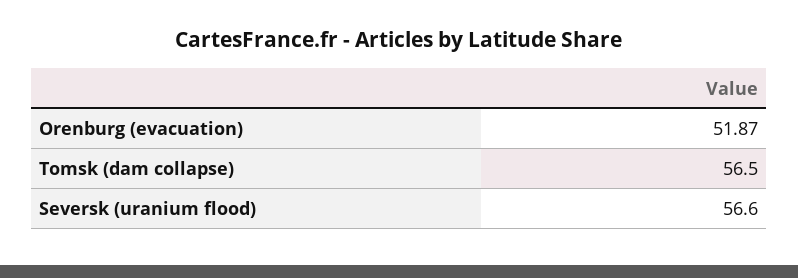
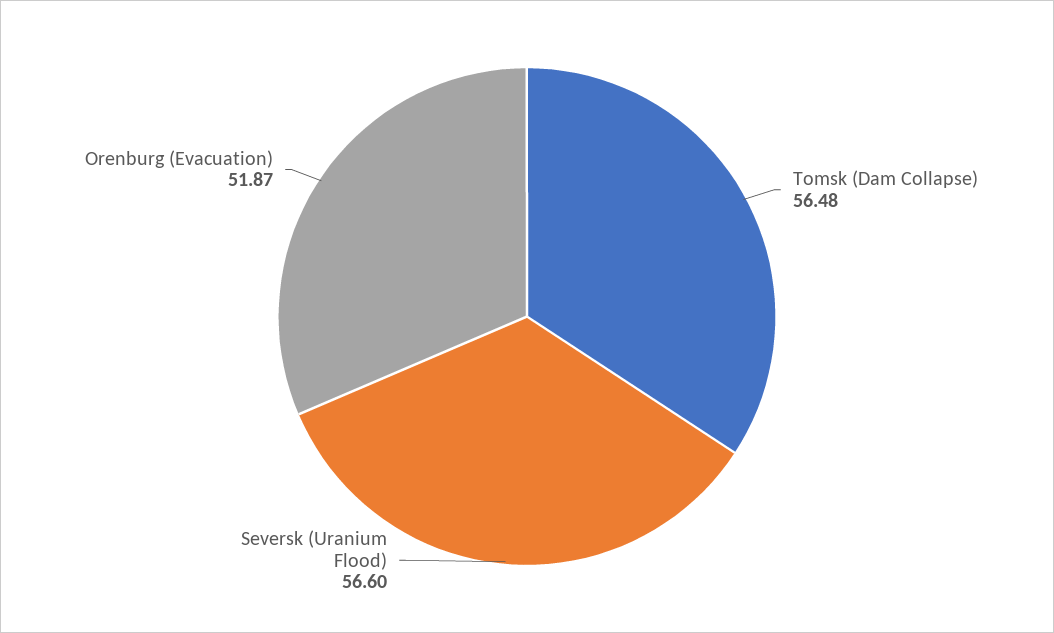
  {
    "Orenburg (evacuation)": 51.87,
-   "Tomsk (dam collapse)": 56.5,
+   "Tomsk (dam collapse)": 56.48,
    "Seversk (uranium flood)": 56.6
  }

